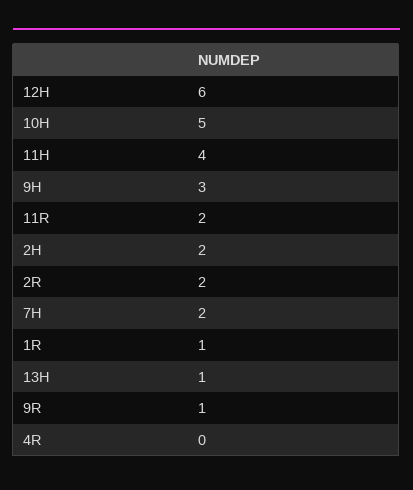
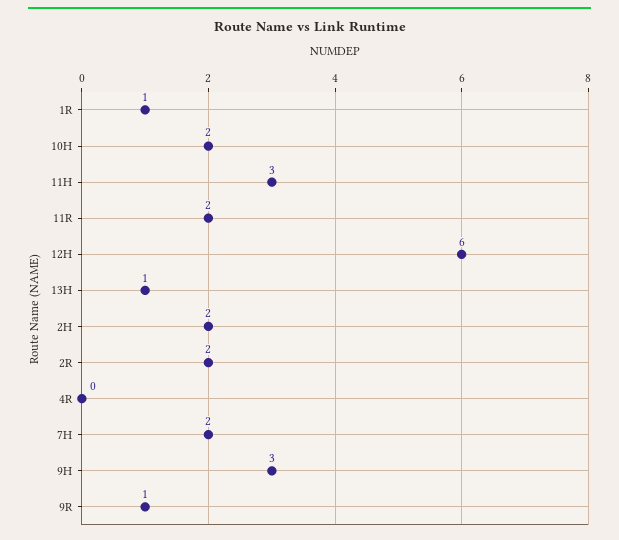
  {
    "12H": 6,
-   "10H": 5,
+   "10H": 2,
-   "11H": 4,
+   "11H": 3,
    "9H": 3,
    "11R": 2,
    "2H": 2,
    "2R": 2,
    "7H": 2,
    "1R": 1,
    "13H": 1,
    "9R": 1,
    "4R": 0
  }

